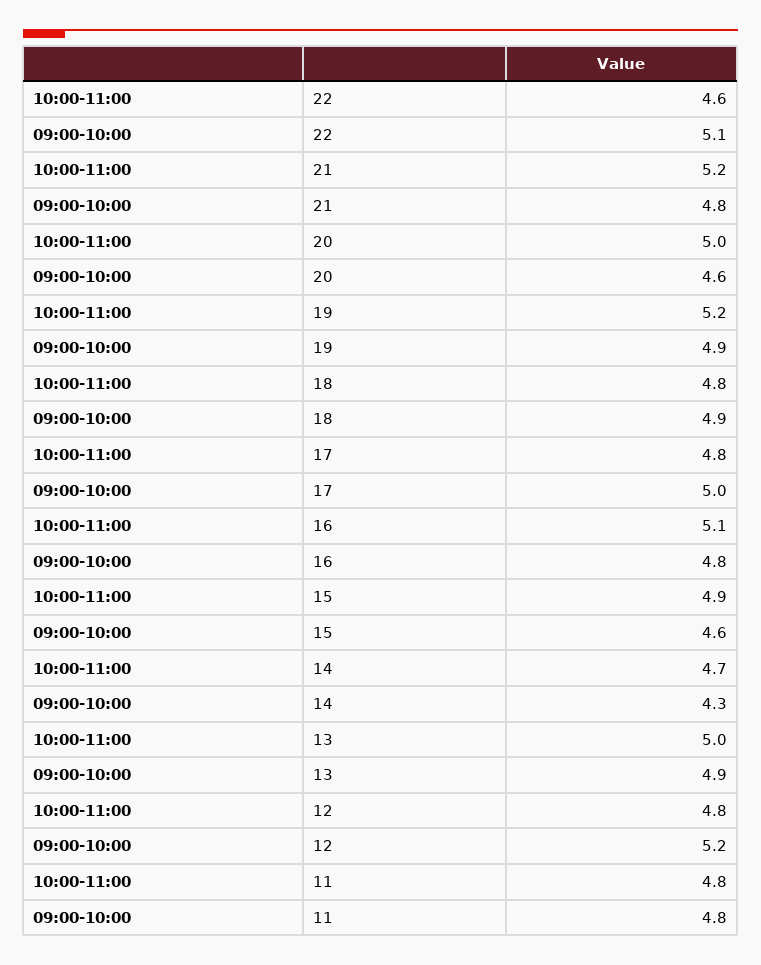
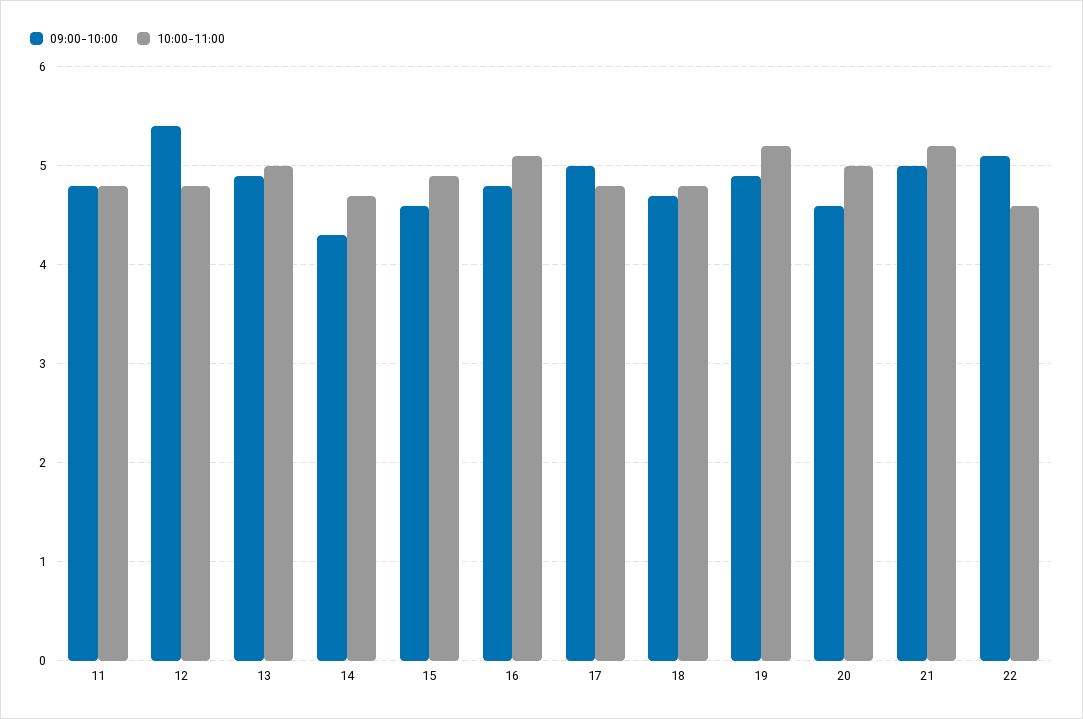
  {
    "10:00-11:00": {
      "22": 4.6,
      "21": 5.2,
      "20": 5,
      "19": 5.2,
      "18": 4.8,
      "17": 4.8,
      "16": 5.1,
      "15": 4.9,
      "14": 4.7,
      "13": 5,
      "12": 4.8,
      "11": 4.8
    },
    "09:00-10:00": {
      "22": 5.1,
-     "21": 4.8,
+     "21": 5,
      "20": 4.6,
      "19": 4.9,
-     "18": 4.9,
+     "18": 4.7,
      "17": 5,
      "16": 4.8,
      "15": 4.6,
      "14": 4.3,
      "13": 4.9,
-     "12": 5.2,
+     "12": 5.4,
      "11": 4.8
    }
  }

